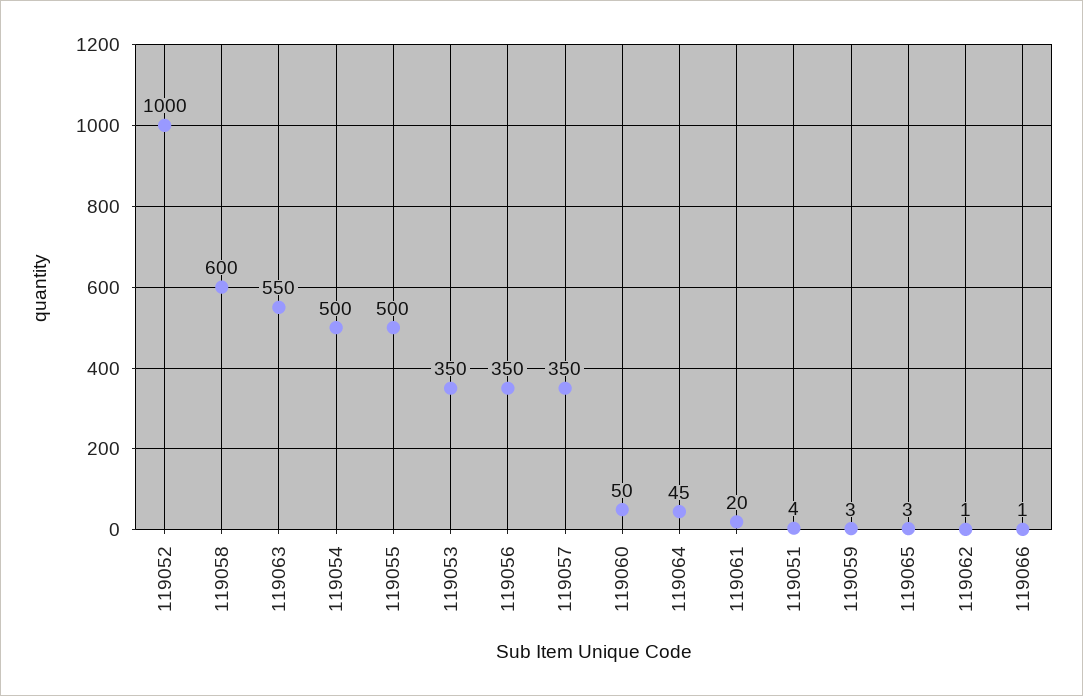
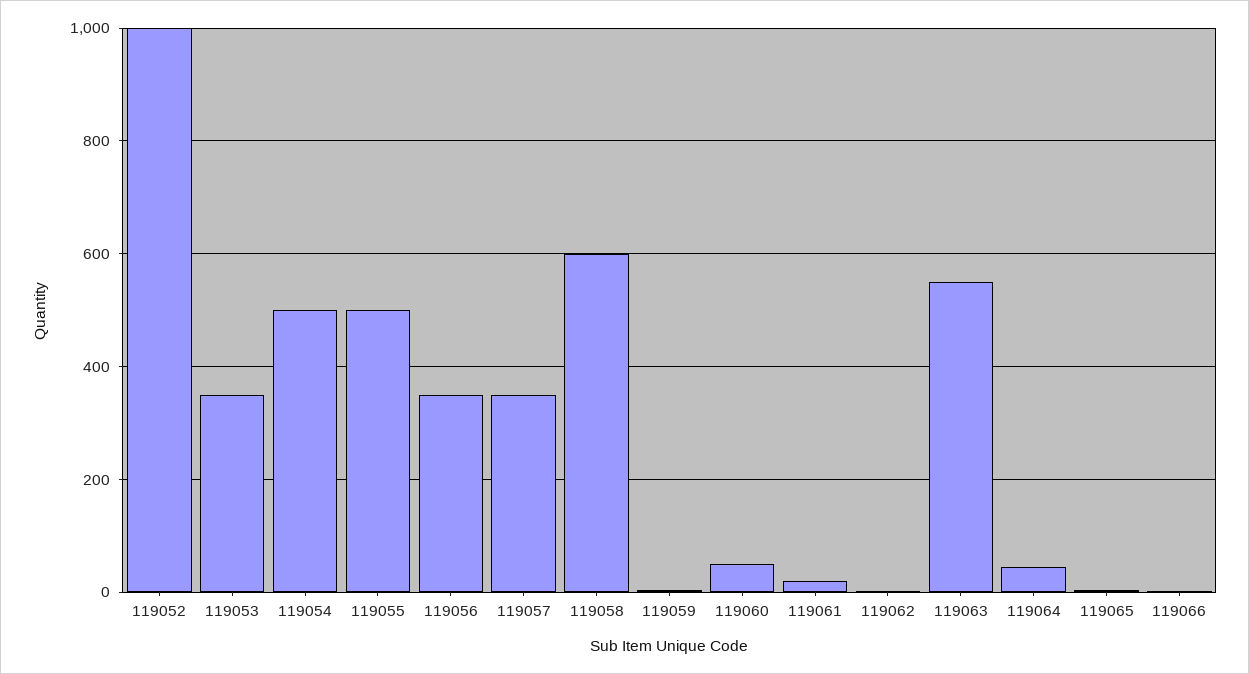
  {
    "119052": 1000,
    "119058": 600,
    "119063": 550,
    "119054": 500,
    "119055": 500,
    "119053": 350,
    "119056": 350,
    "119057": 350,
    "119060": 50,
    "119064": 45,
    "119061": 20,
-   "119051": 4,
    "119059": 3,
    "119065": 3,
    "119062": 1,
    "119066": 1
  }

